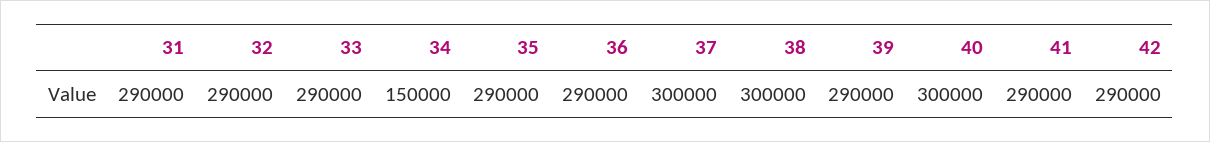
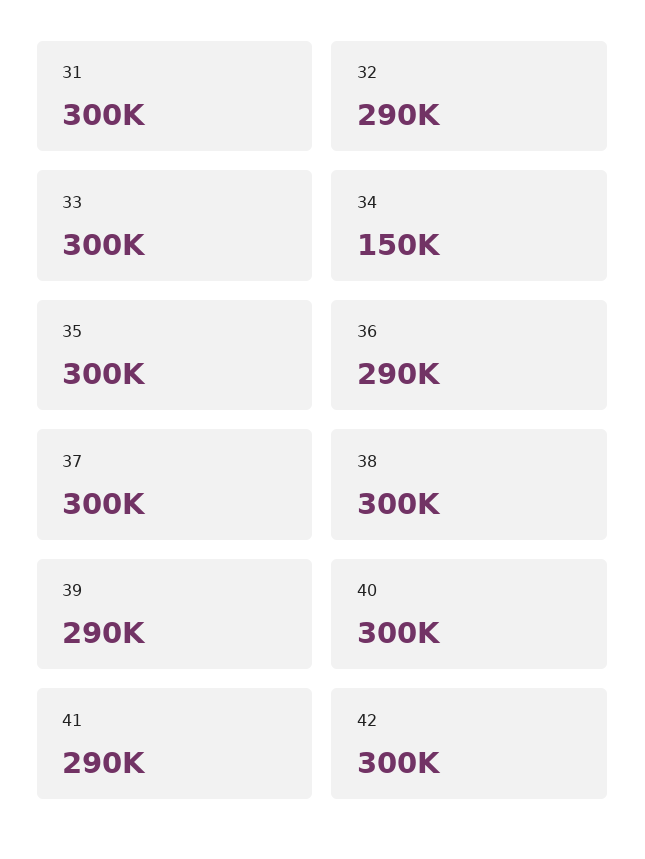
  {
-   "31": 290000,
+   "31": 300000,
    "32": 290000,
-   "33": 290000,
+   "33": 300000,
    "34": 150000,
-   "35": 290000,
+   "35": 300000,
    "36": 290000,
    "37": 300000,
    "38": 300000,
    "39": 290000,
    "40": 300000,
    "41": 290000,
-   "42": 290000
+   "42": 300000
  }

